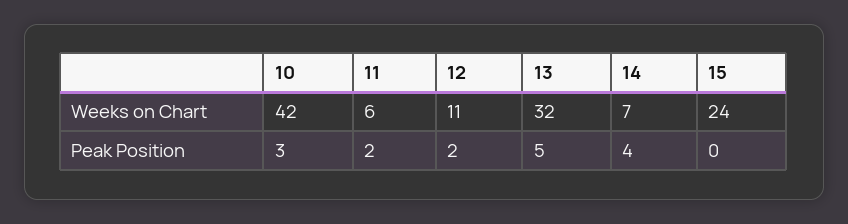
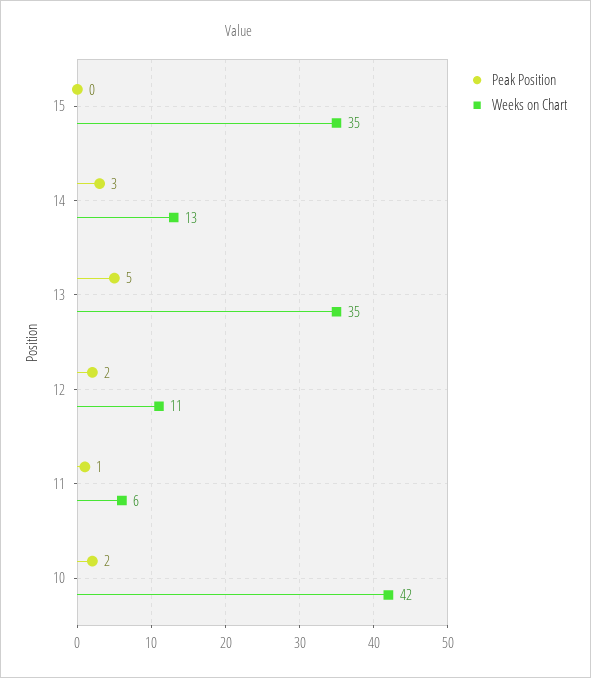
  {
    "Weeks on Chart": {
      "10": 42,
      "11": 6,
      "12": 11,
-     "13": 32,
+     "13": 35,
-     "14": 7,
+     "14": 13,
-     "15": 24
+     "15": 35
    },
    "Peak Position": {
-     "10": 3,
+     "10": 2,
-     "11": 2,
+     "11": 1,
      "12": 2,
      "13": 5,
-     "14": 4,
+     "14": 3,
      "15": 0
    }
  }

